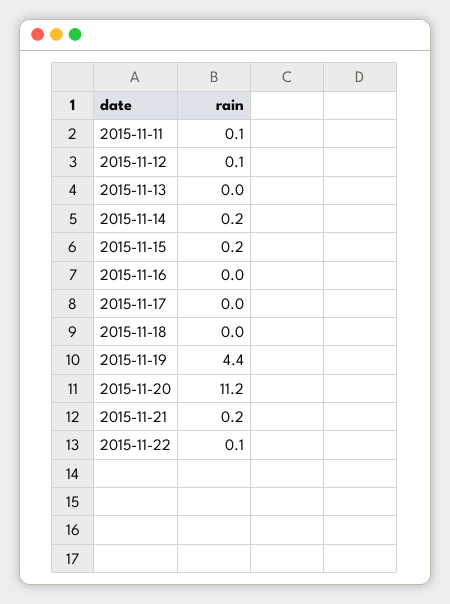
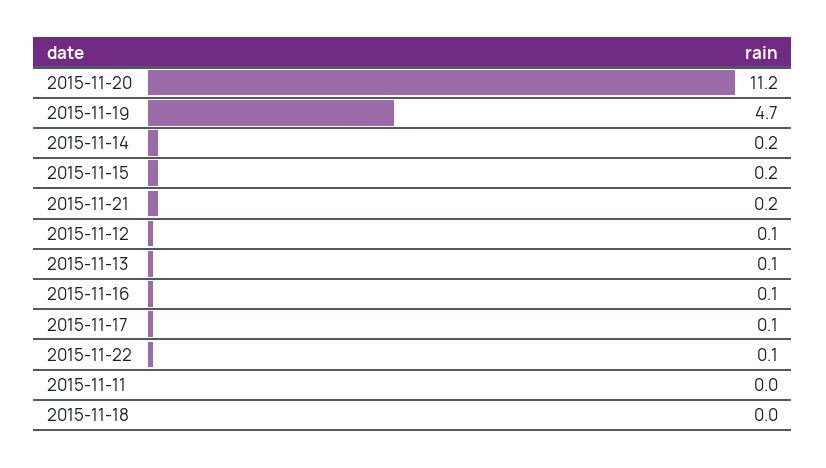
  {
-   "2015-11-11": 0.1,
+   "2015-11-11": 0,
    "2015-11-12": 0.1,
-   "2015-11-13": 0,
+   "2015-11-13": 0.1,
    "2015-11-14": 0.2,
    "2015-11-15": 0.2,
-   "2015-11-16": 0,
+   "2015-11-16": 0.1,
-   "2015-11-17": 0,
+   "2015-11-17": 0.1,
    "2015-11-18": 0,
-   "2015-11-19": 4.4,
+   "2015-11-19": 4.7,
    "2015-11-20": 11.2,
    "2015-11-21": 0.2,
    "2015-11-22": 0.1
  }

